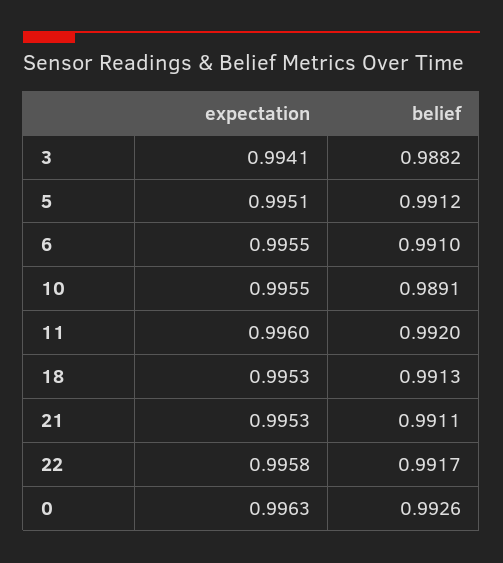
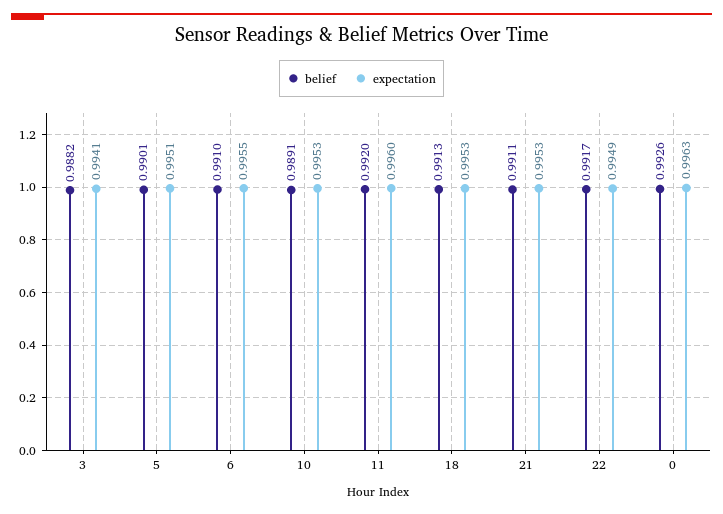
  {
    "expectation": {
      "3": 0.9941,
      "5": 0.9951,
      "6": 0.9955,
-     "10": 0.9955,
+     "10": 0.9953,
      "11": 0.996,
      "18": 0.9953,
      "21": 0.9953,
-     "22": 0.9958,
+     "22": 0.9949,
      "0": 0.9963
    },
    "belief": {
      "3": 0.9882,
-     "5": 0.9912,
+     "5": 0.9901,
      "6": 0.991,
      "10": 0.9891,
      "11": 0.992,
      "18": 0.9913,
      "21": 0.9911,
      "22": 0.9917,
      "0": 0.9926
    }
  }

